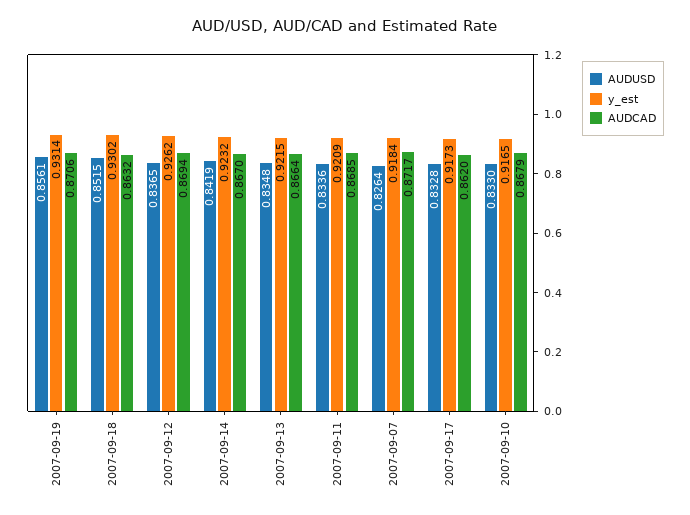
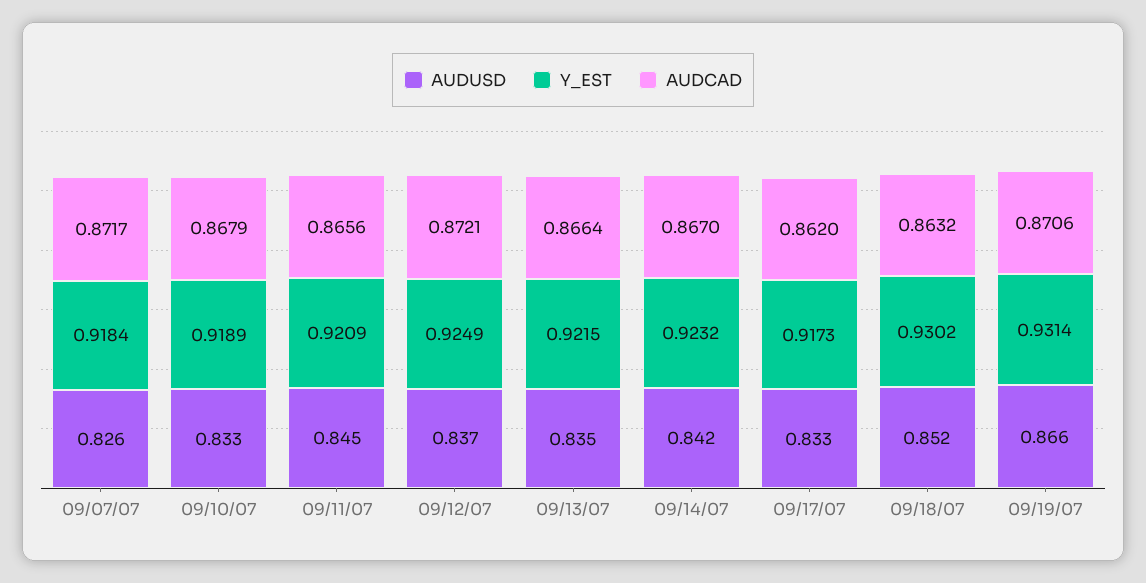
  {
    "AUDUSD": {
-     "2007-09-19": 0.8561,
+     "2007-09-19": 0.866,
      "2007-09-18": 0.8515,
      "2007-09-12": 0.8365,
      "2007-09-14": 0.8419,
      "2007-09-13": 0.8348,
-     "2007-09-11": 0.8336,
+     "2007-09-11": 0.845,
      "2007-09-07": 0.8264,
      "2007-09-17": 0.8328,
      "2007-09-10": 0.833
    },
    "y_est": {
      "2007-09-19": 0.9314,
      "2007-09-18": 0.9302,
-     "2007-09-12": 0.9262,
+     "2007-09-12": 0.9249,
      "2007-09-14": 0.9232,
      "2007-09-13": 0.9215,
      "2007-09-11": 0.9209,
      "2007-09-07": 0.9184,
      "2007-09-17": 0.9173,
-     "2007-09-10": 0.9165
+     "2007-09-10": 0.9189
    },
    "AUDCAD": {
      "2007-09-19": 0.8706,
      "2007-09-18": 0.8632,
-     "2007-09-12": 0.8694,
+     "2007-09-12": 0.8721,
      "2007-09-14": 0.867,
      "2007-09-13": 0.8664,
-     "2007-09-11": 0.8685,
+     "2007-09-11": 0.8656,
      "2007-09-07": 0.8717,
      "2007-09-17": 0.862,
      "2007-09-10": 0.8679
    }
  }

